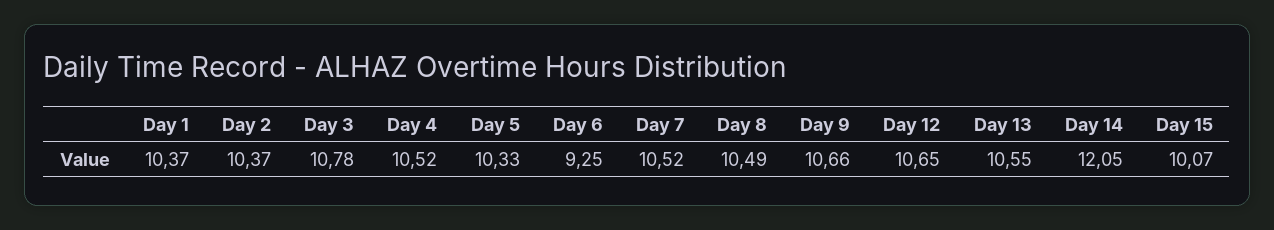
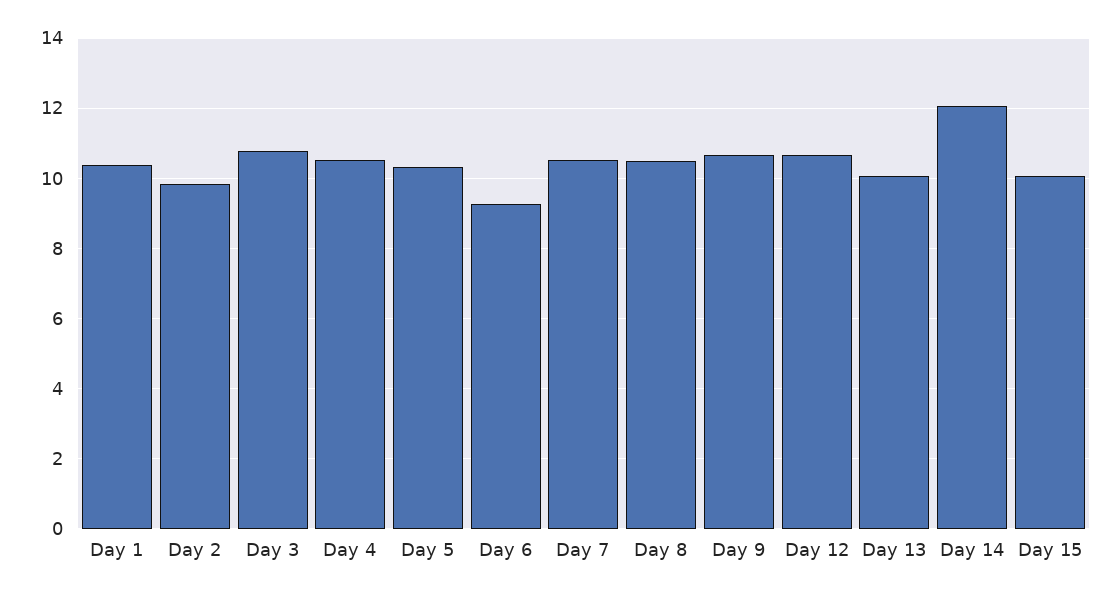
  {
    "Day 1": 10.37,
-   "Day 2": 10.37,
+   "Day 2": 9.8,
    "Day 3": 10.78,
    "Day 4": 10.52,
    "Day 5": 10.33,
    "Day 6": 9.25,
    "Day 7": 10.52,
    "Day 8": 10.49,
    "Day 9": 10.66,
    "Day 12": 10.65,
-   "Day 13": 10.55,
+   "Day 13": 10,
    "Day 14": 12.05,
    "Day 15": 10.07
  }

